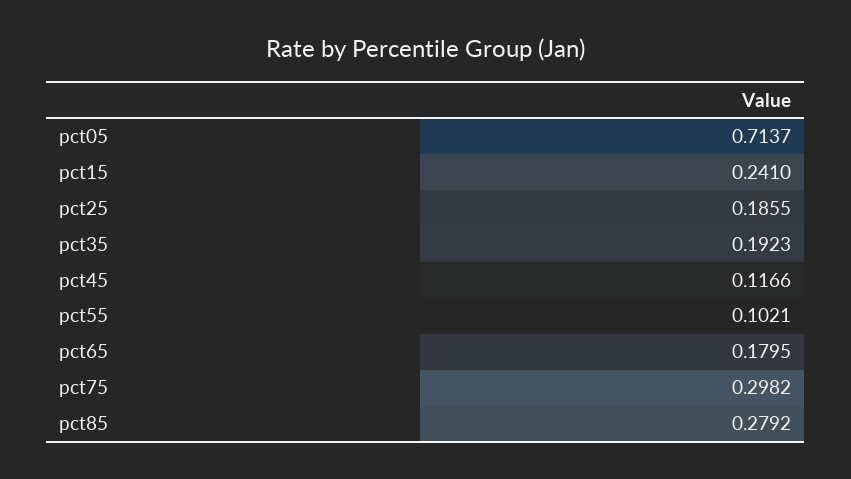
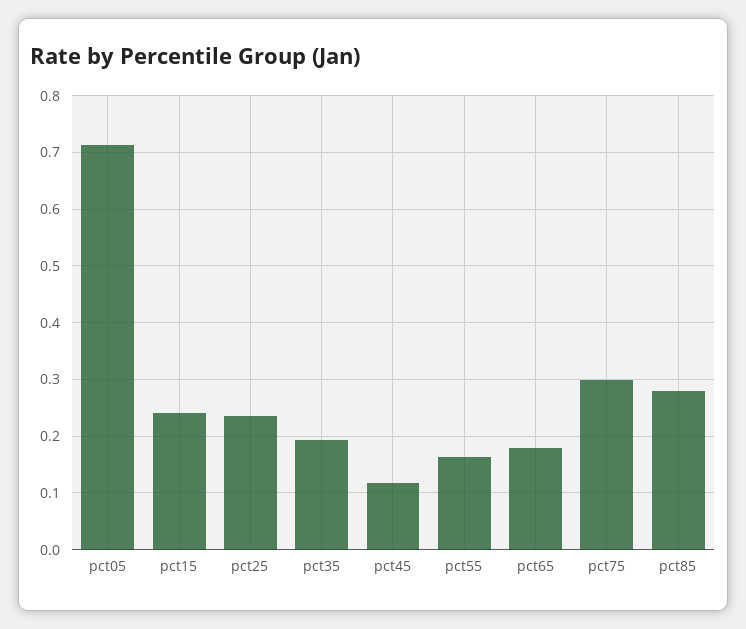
  {
    "pct05": 0.7137,
    "pct15": 0.241,
-   "pct25": 0.1855,
+   "pct25": 0.24,
    "pct35": 0.1923,
    "pct45": 0.1166,
-   "pct55": 0.1021,
+   "pct55": 0.16,
    "pct65": 0.1795,
    "pct75": 0.2982,
    "pct85": 0.2792
  }

